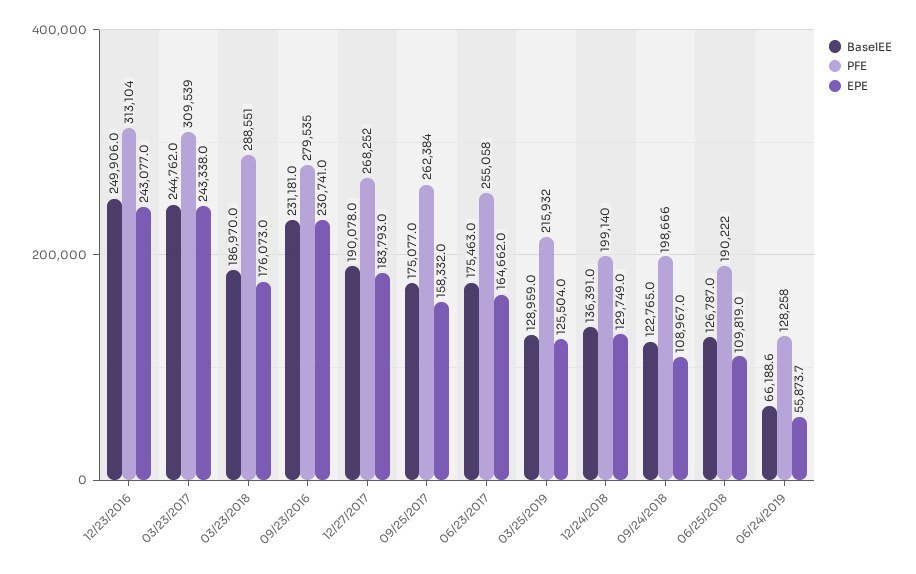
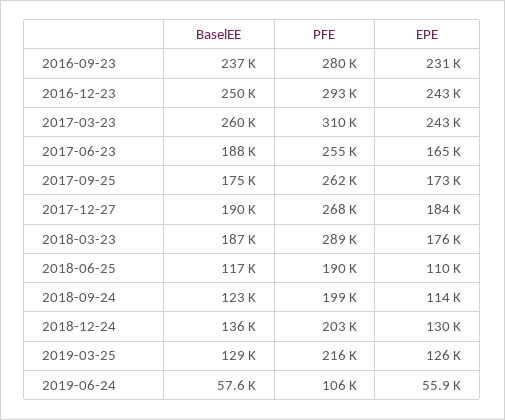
  {
    "BaselEE": {
      "12/23/2016": 249906,
-     "03/23/2017": 244762,
+     "03/23/2017": 260000,
      "03/23/2018": 186970,
-     "09/23/2016": 231181,
+     "09/23/2016": 237000,
      "12/27/2017": 190078,
      "09/25/2017": 175077,
-     "06/23/2017": 175463,
+     "06/23/2017": 188000,
      "03/25/2019": 128959,
      "12/24/2018": 136391,
      "09/24/2018": 122765,
-     "06/25/2018": 126787,
+     "06/25/2018": 117000,
-     "06/24/2019": 66188.6
+     "06/24/2019": 57600
    },
    "PFE": {
-     "12/23/2016": 313104,
+     "12/23/2016": 293000,
      "03/23/2017": 309539,
      "03/23/2018": 288551,
      "09/23/2016": 279535,
      "12/27/2017": 268252,
      "09/25/2017": 262384,
      "06/23/2017": 255058,
      "03/25/2019": 215932,
-     "12/24/2018": 199140,
+     "12/24/2018": 203000,
      "09/24/2018": 198666,
      "06/25/2018": 190222,
-     "06/24/2019": 128258
+     "06/24/2019": 106000
    },
    "EPE": {
      "12/23/2016": 243077,
      "03/23/2017": 243338,
      "03/23/2018": 176073,
      "09/23/2016": 230741,
      "12/27/2017": 183793,
-     "09/25/2017": 158332,
+     "09/25/2017": 173000,
      "06/23/2017": 164662,
      "03/25/2019": 125504,
      "12/24/2018": 129749,
-     "09/24/2018": 108967,
+     "09/24/2018": 114000,
      "06/25/2018": 109819,
      "06/24/2019": 55873.7
    }
  }

